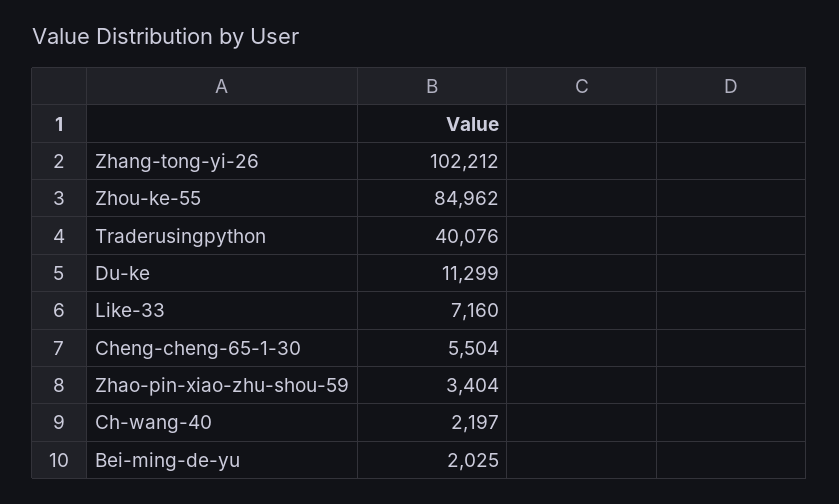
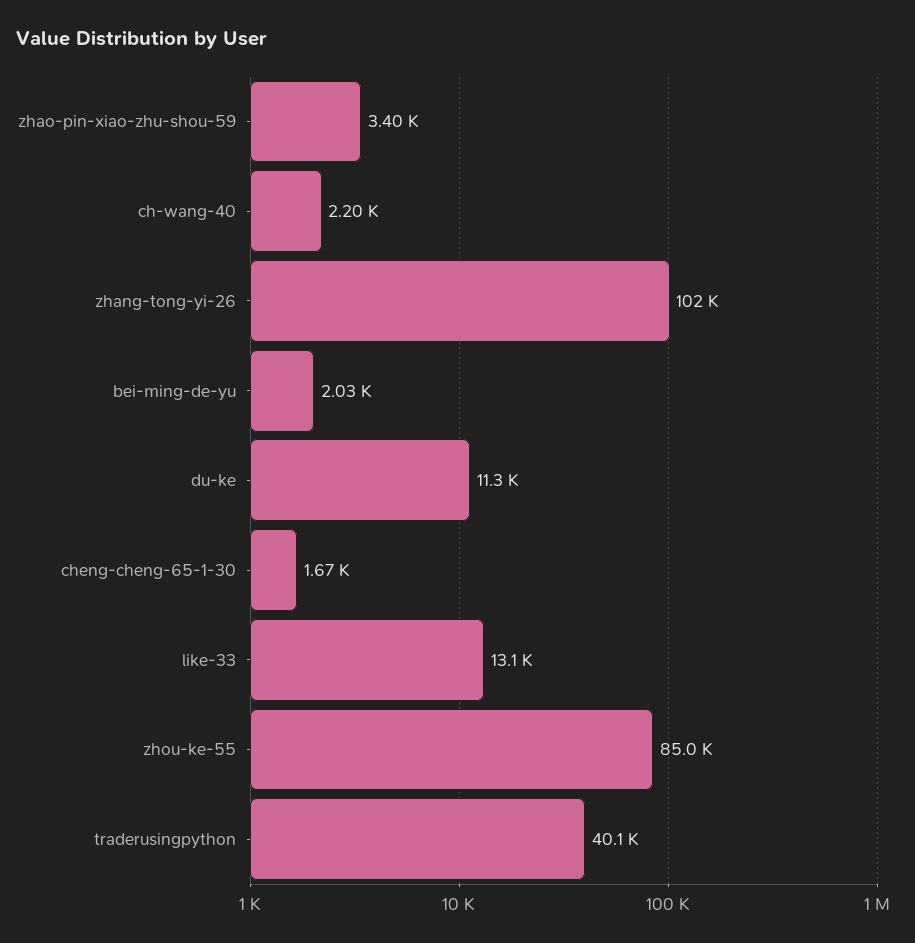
  {
    "Zhang-tong-yi-26": 102212,
    "Zhou-ke-55": 84962,
    "Traderusingpython": 40076,
    "Du-ke": 11299,
-   "Like-33": 7160,
+   "Like-33": 13100,
-   "Cheng-cheng-65-1-30": 5504,
+   "Cheng-cheng-65-1-30": 1670,
    "Zhao-pin-xiao-zhu-shou-59": 3404,
    "Ch-wang-40": 2197,
    "Bei-ming-de-yu": 2025
  }

